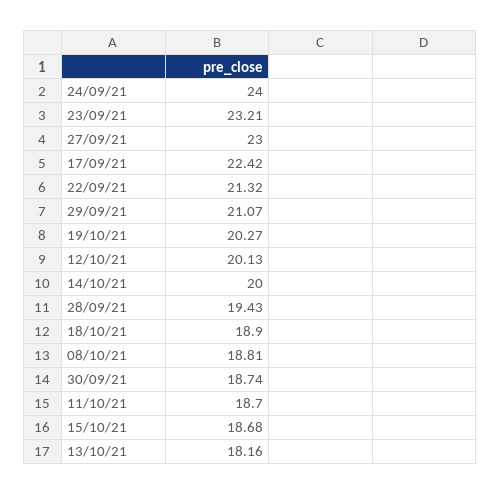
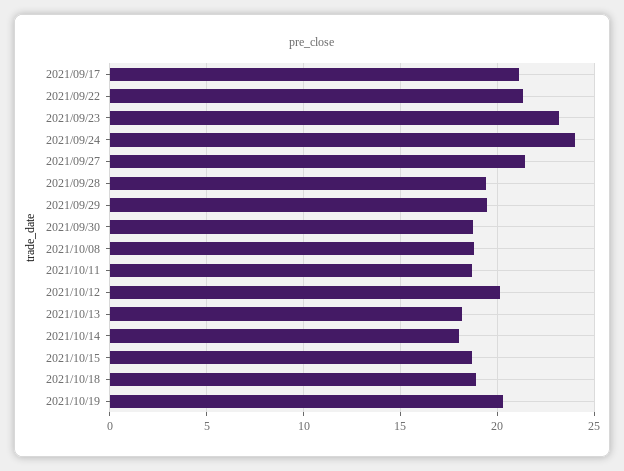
  {
    "24/09/21": 24,
    "23/09/21": 23.21,
-   "27/09/21": 23,
+   "27/09/21": 21.5,
-   "17/09/21": 22.42,
+   "17/09/21": 21,
    "22/09/21": 21.32,
-   "29/09/21": 21.07,
+   "29/09/21": 19.5,
    "19/10/21": 20.27,
    "12/10/21": 20.13,
-   "14/10/21": 20,
+   "14/10/21": 18,
    "28/09/21": 19.43,
    "18/10/21": 18.9,
    "08/10/21": 18.81,
    "30/09/21": 18.74,
    "11/10/21": 18.7,
    "15/10/21": 18.68,
    "13/10/21": 18.16
  }

